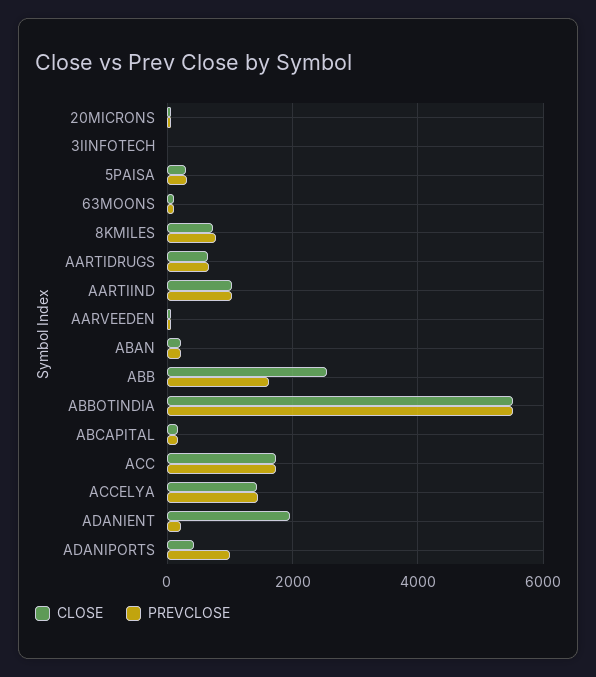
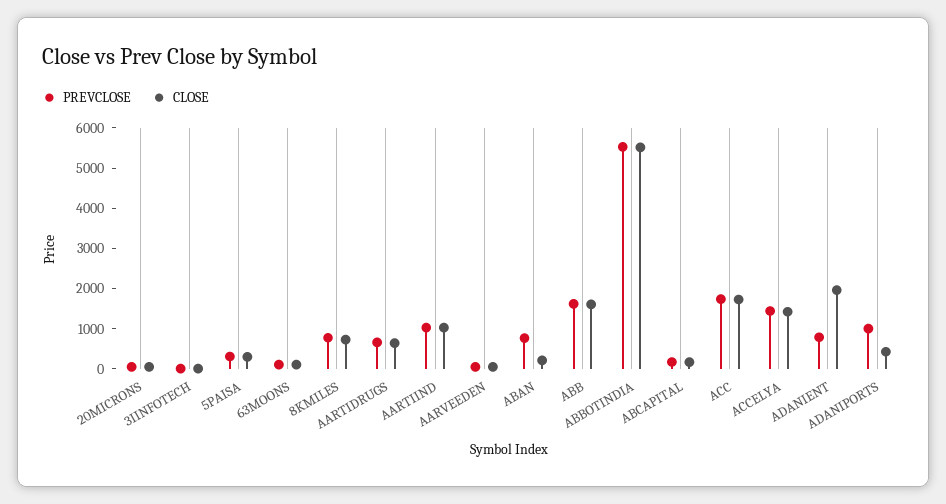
  {
    "CLOSE": {
      "20MICRONS": 0,
      "3IINFOTECH": 0,
      "5PAISA": 200,
      "63MOONS": 200,
      "8KMILES": 800,
      "AARTIDRUGS": 600,
      "AARTIIND": 1000,
      "AARVEEDEN": 0,
      "ABAN": 200,
-     "ABB": 2600,
+     "ABB": 1600,
      "ABBOTINDIA": 5600,
      "ABCAPITAL": 200,
      "ACC": 1800,
      "ACCELYA": 1400,
      "ADANIENT": 2000,
      "ADANIPORTS": 400
    },
    "PREVCLOSE": {
      "20MICRONS": 0,
      "3IINFOTECH": 0,
      "5PAISA": 400,
      "63MOONS": 200,
      "8KMILES": 800,
      "AARTIDRUGS": 600,
      "AARTIIND": 1000,
      "AARVEEDEN": 0,
-     "ABAN": 200,
+     "ABAN": 800,
      "ABB": 1600,
      "ABBOTINDIA": 5600,
      "ABCAPITAL": 200,
      "ACC": 1800,
      "ACCELYA": 1400,
-     "ADANIENT": 200,
+     "ADANIENT": 800,
      "ADANIPORTS": 1000
    }
  }

